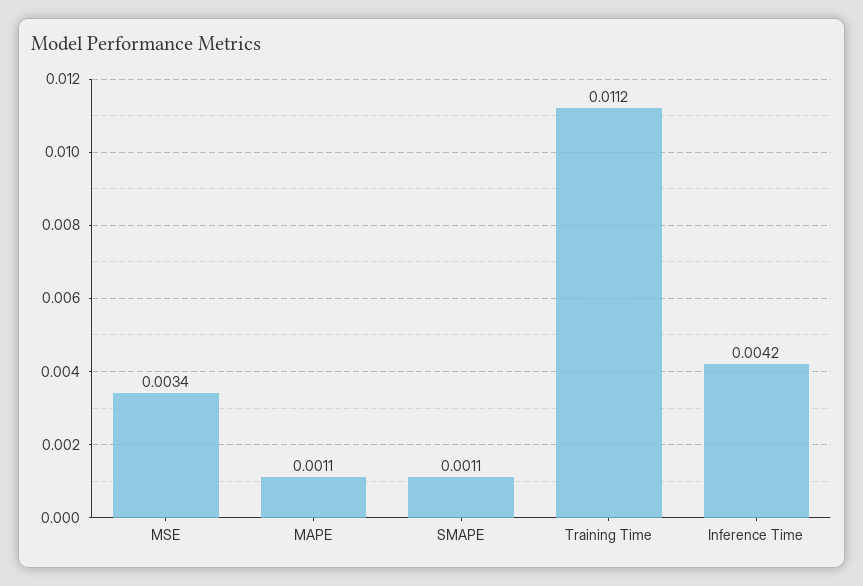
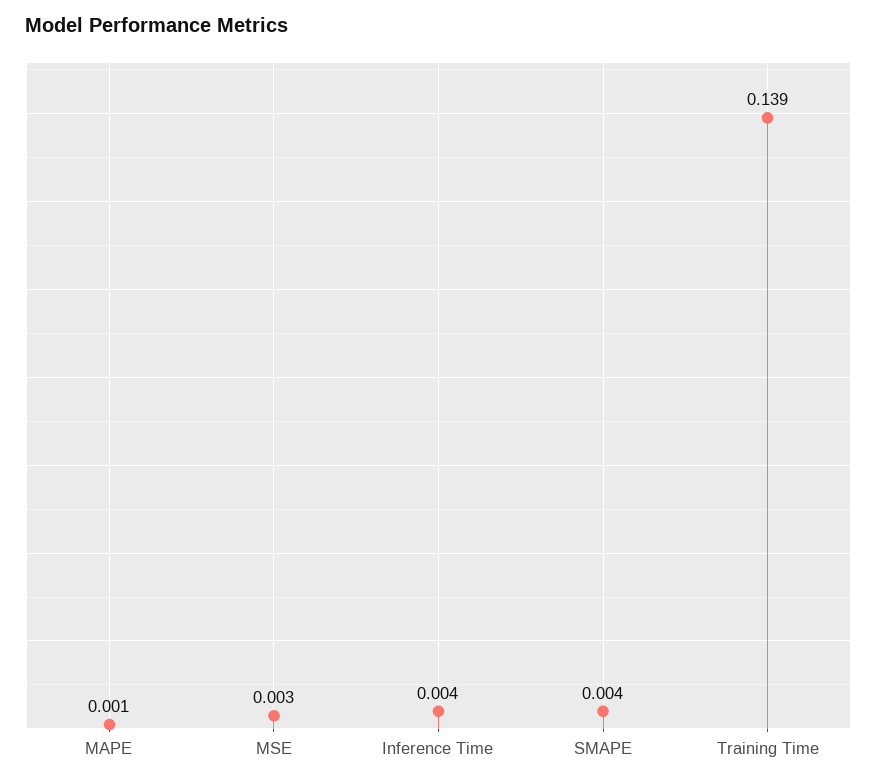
  {
    "MSE": 0.0034,
    "MAPE": 0.0011,
-   "SMAPE": 0.0011,
+   "SMAPE": 0.004,
-   "Training Time": 0.0112,
+   "Training Time": 0.139,
    "Inference Time": 0.0042
  }

